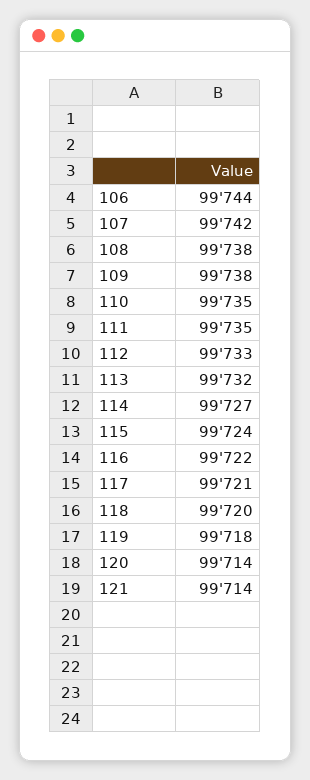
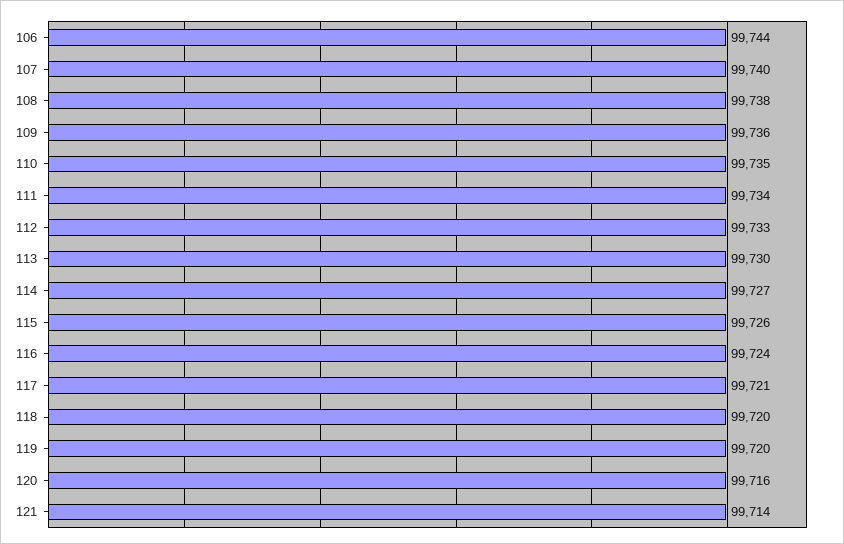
  {
    "106": 99744,
-   "107": 99742,
+   "107": 99740,
    "108": 99738,
-   "109": 99738,
+   "109": 99736,
    "110": 99735,
-   "111": 99735,
+   "111": 99734,
    "112": 99733,
-   "113": 99732,
+   "113": 99730,
    "114": 99727,
-   "115": 99724,
+   "115": 99726,
-   "116": 99722,
+   "116": 99724,
    "117": 99721,
    "118": 99720,
-   "119": 99718,
+   "119": 99720,
-   "120": 99714,
+   "120": 99716,
    "121": 99714
  }

